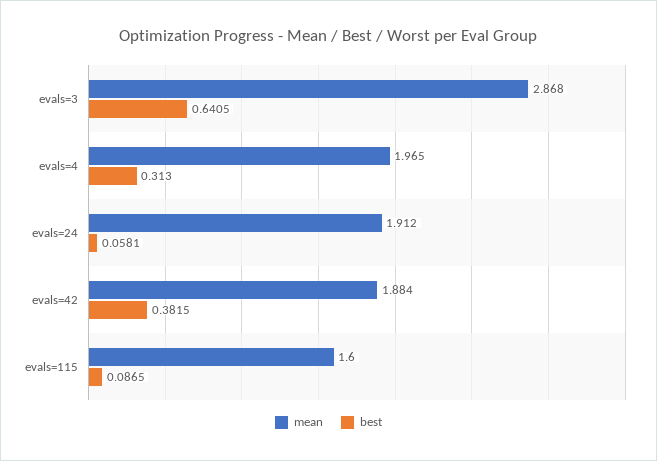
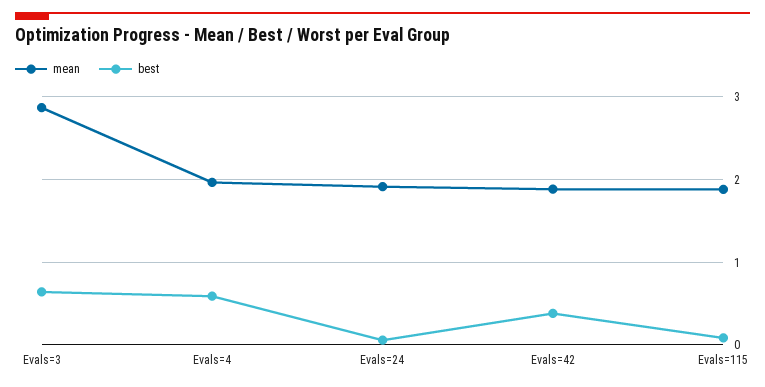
  {
    "mean": {
      "evals=3": 2.868,
      "evals=4": 1.965,
      "evals=24": 1.912,
      "evals=42": 1.884,
-     "evals=115": 1.6
+     "evals=115": 1.9
    },
    "best": {
      "evals=3": 0.6405,
-     "evals=4": 0.313,
+     "evals=4": 0.6,
      "evals=24": 0.0581,
      "evals=42": 0.3815,
      "evals=115": 0.0865
    }
  }

